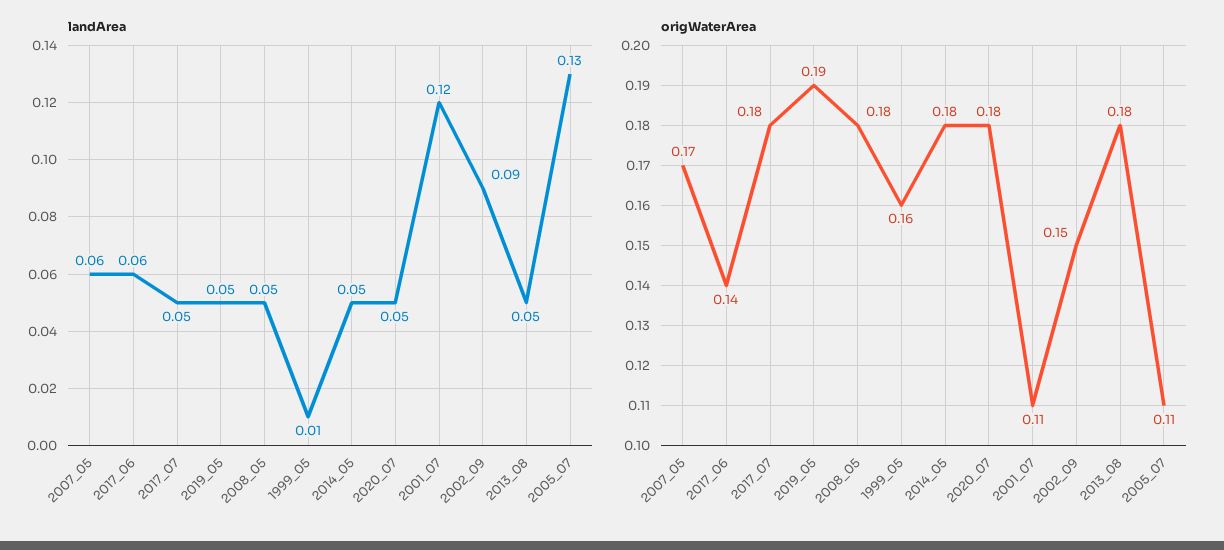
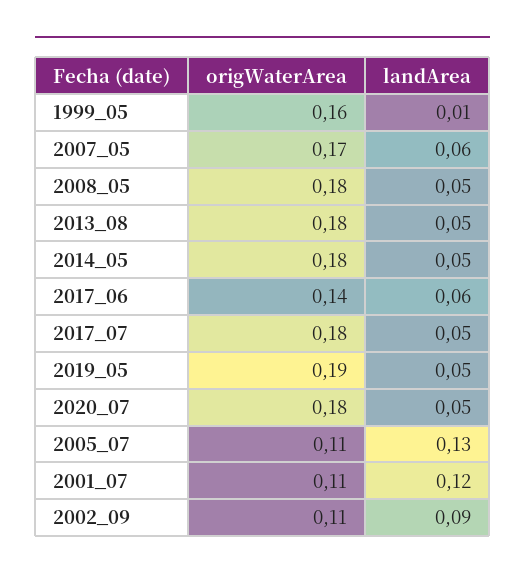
  {
    "landArea": {
      "2007_05": 0.06,
      "2017_06": 0.06,
      "2017_07": 0.05,
      "2019_05": 0.05,
      "2008_05": 0.05,
      "1999_05": 0.01,
      "2014_05": 0.05,
      "2020_07": 0.05,
      "2001_07": 0.12,
      "2002_09": 0.09,
      "2013_08": 0.05,
      "2005_07": 0.13
    },
    "origWaterArea": {
      "2007_05": 0.17,
      "2017_06": 0.14,
      "2017_07": 0.18,
      "2019_05": 0.19,
      "2008_05": 0.18,
      "1999_05": 0.16,
      "2014_05": 0.18,
      "2020_07": 0.18,
      "2001_07": 0.11,
-     "2002_09": 0.15,
+     "2002_09": 0.11,
      "2013_08": 0.18,
      "2005_07": 0.11
    }
  }

